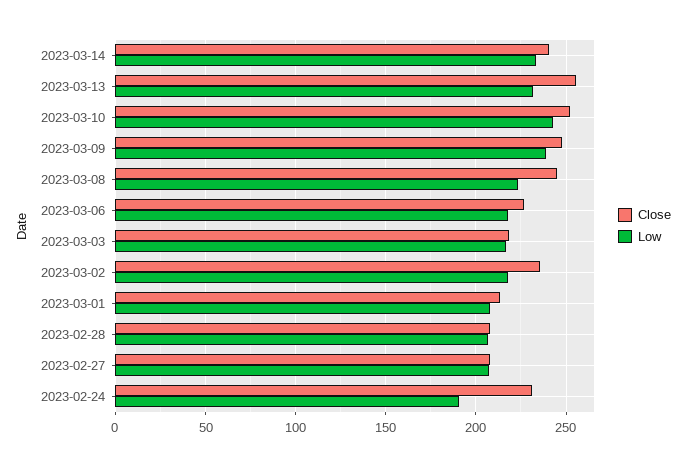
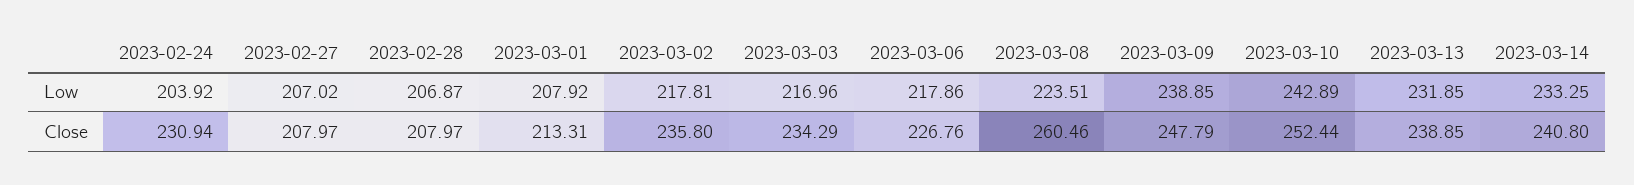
  {
    "Close": {
      "2023-03-14": 240.8,
-     "2023-03-13": 255,
+     "2023-03-13": 238.85,
      "2023-03-10": 252.44,
      "2023-03-09": 247.79,
-     "2023-03-08": 245,
+     "2023-03-08": 260.46,
      "2023-03-06": 226.76,
-     "2023-03-03": 220,
+     "2023-03-03": 234.29,
      "2023-03-02": 235.8,
      "2023-03-01": 213.31,
      "2023-02-28": 207.97,
      "2023-02-27": 207.97,
      "2023-02-24": 230.94
    },
    "Low": {
      "2023-03-14": 233.25,
      "2023-03-13": 231.85,
      "2023-03-10": 242.89,
      "2023-03-09": 238.85,
      "2023-03-08": 223.51,
      "2023-03-06": 217.86,
      "2023-03-03": 216.96,
      "2023-03-02": 217.81,
      "2023-03-01": 207.92,
      "2023-02-28": 206.87,
      "2023-02-27": 207.02,
-     "2023-02-24": 190
+     "2023-02-24": 203.92
    }
  }

